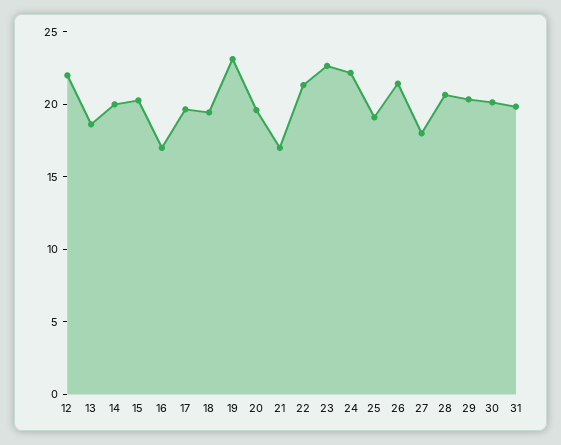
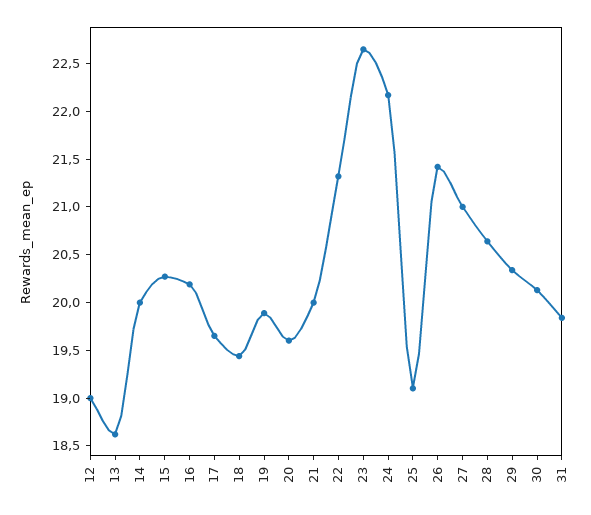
  {
-   "12": 22,
+   "12": 19,
    "13": 18.6,
    "14": 20,
    "15": 20.3,
-   "16": 17,
+   "16": 20.2,
    "17": 19.7,
    "18": 19.4,
-   "19": 23,
+   "19": 19.9,
    "20": 19.6,
-   "21": 17,
+   "21": 20,
    "22": 21.3,
    "23": 22.7,
    "24": 22.2,
    "25": 19.1,
    "26": 21.4,
-   "27": 18,
+   "27": 21,
    "28": 20.6,
    "29": 20.3,
    "30": 20.1,
    "31": 19.8
  }

